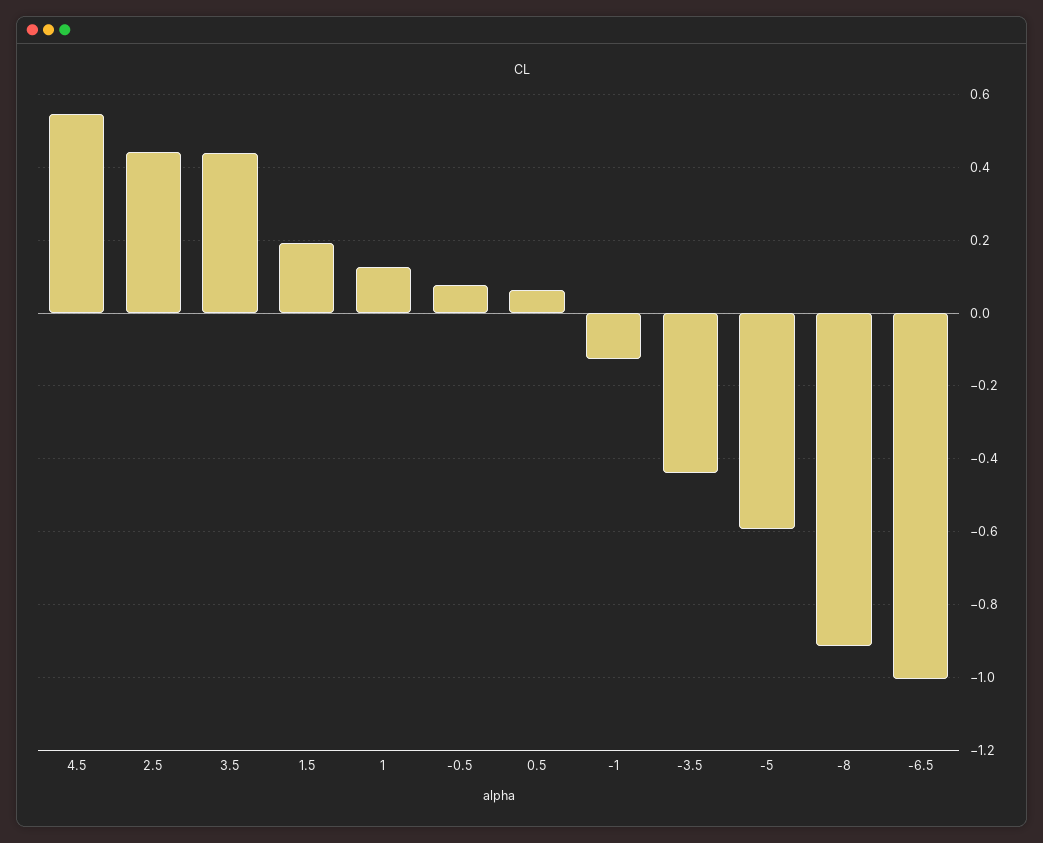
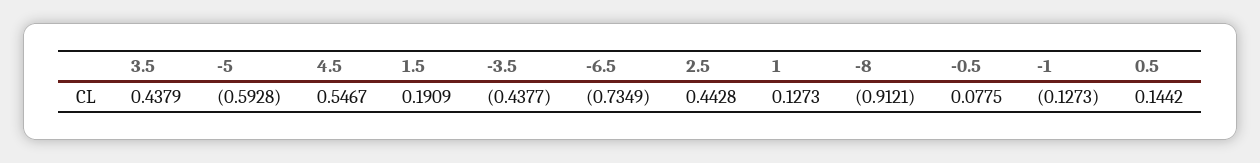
  {
    "4.5": 0.5467,
    "2.5": 0.4428,
    "3.5": 0.4379,
    "1.5": 0.1909,
    "1": 0.1273,
    "-0.5": 0.0775,
-   "0.5": 0.06,
+   "0.5": 0.1442,
    "-1": -0.1273,
    "-3.5": -0.4377,
    "-5": -0.5928,
    "-8": -0.9121,
-   "-6.5": -1
+   "-6.5": -0.7349
  }

